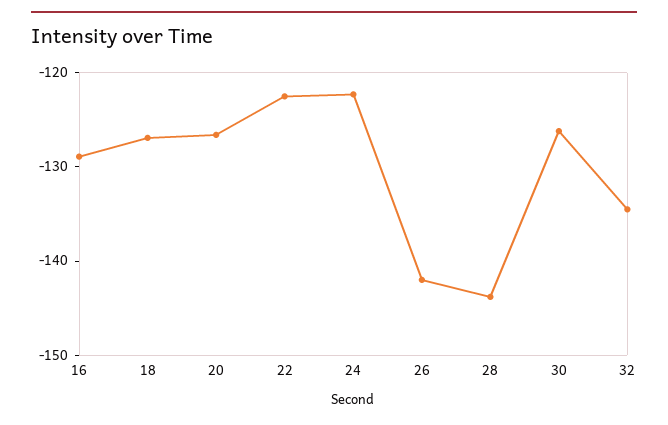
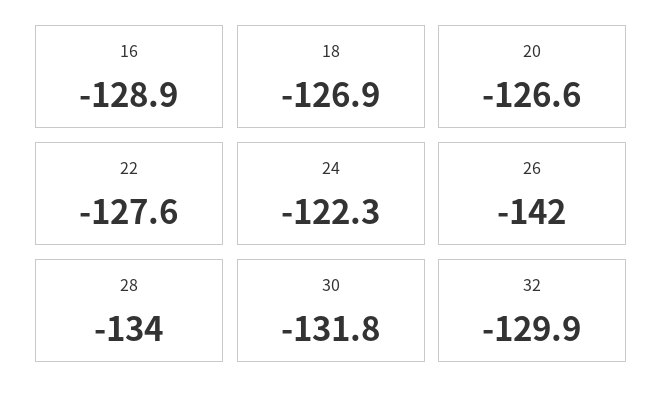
  {
    "16": -128.9,
    "18": -126.9,
    "20": -126.6,
-   "22": -122,
+   "22": -127.6,
    "24": -122.3,
    "26": -142,
-   "28": -144,
+   "28": -134,
-   "30": -126,
+   "30": -131.8,
-   "32": -134
+   "32": -129.9
  }

